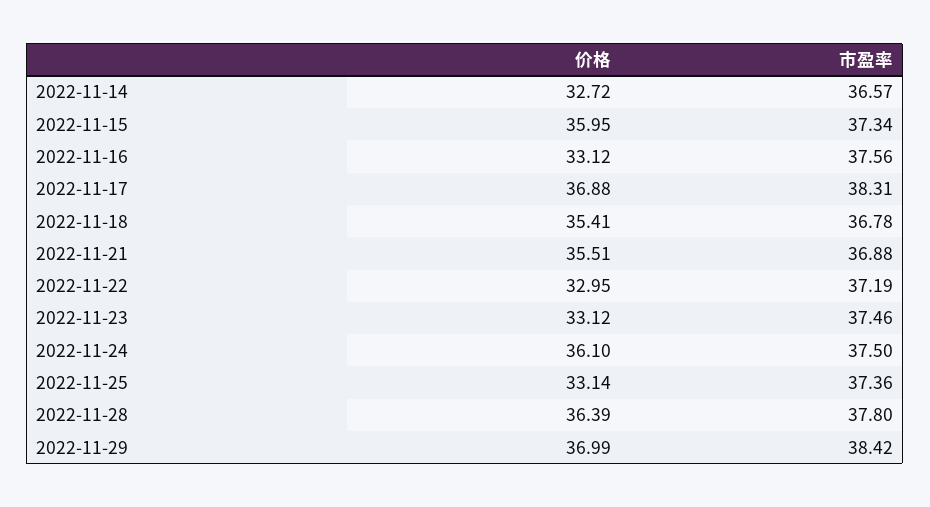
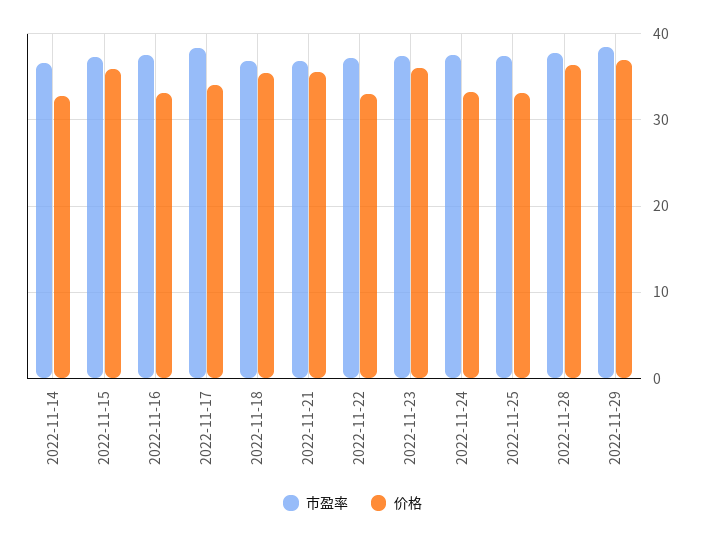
  {
    "价格": {
      "2022-11-14": 32.72,
      "2022-11-15": 35.95,
      "2022-11-16": 33.12,
-     "2022-11-17": 36.88,
+     "2022-11-17": 34,
      "2022-11-18": 35.41,
      "2022-11-21": 35.51,
      "2022-11-22": 32.95,
-     "2022-11-23": 33.12,
+     "2022-11-23": 36,
-     "2022-11-24": 36.1,
+     "2022-11-24": 33,
      "2022-11-25": 33.14,
      "2022-11-28": 36.39,
      "2022-11-29": 36.99
    },
    "市盈率": {
      "2022-11-14": 36.57,
      "2022-11-15": 37.34,
      "2022-11-16": 37.56,
      "2022-11-17": 38.31,
      "2022-11-18": 36.78,
      "2022-11-21": 36.88,
      "2022-11-22": 37.19,
      "2022-11-23": 37.46,
      "2022-11-24": 37.5,
      "2022-11-25": 37.36,
      "2022-11-28": 37.8,
      "2022-11-29": 38.42
    }
  }

